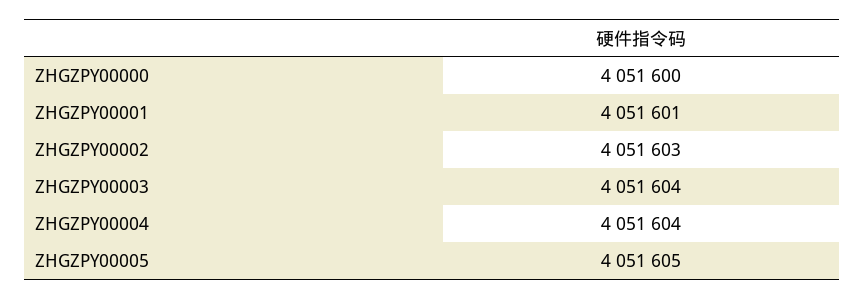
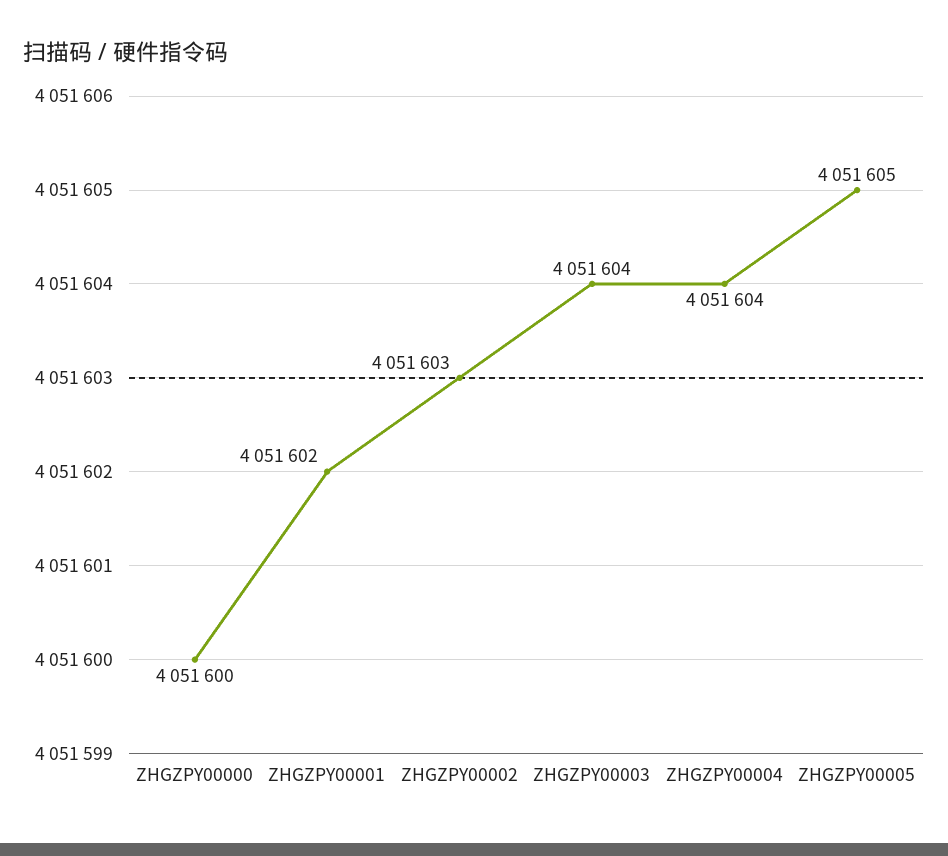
  {
    "ZHGZPY00000": 4051600,
-   "ZHGZPY00001": 4051601,
+   "ZHGZPY00001": 4051602,
    "ZHGZPY00002": 4051603,
    "ZHGZPY00003": 4051604,
    "ZHGZPY00004": 4051604,
    "ZHGZPY00005": 4051605
  }

